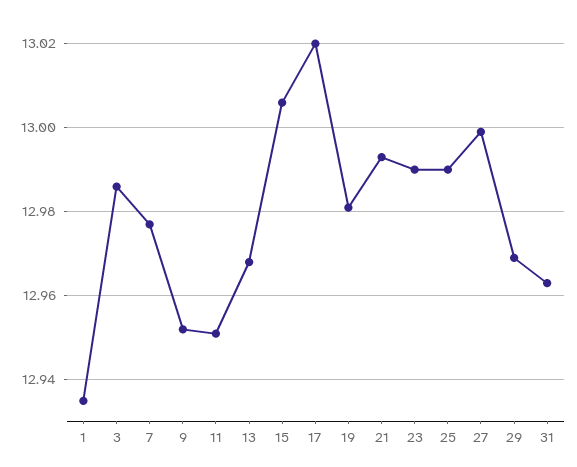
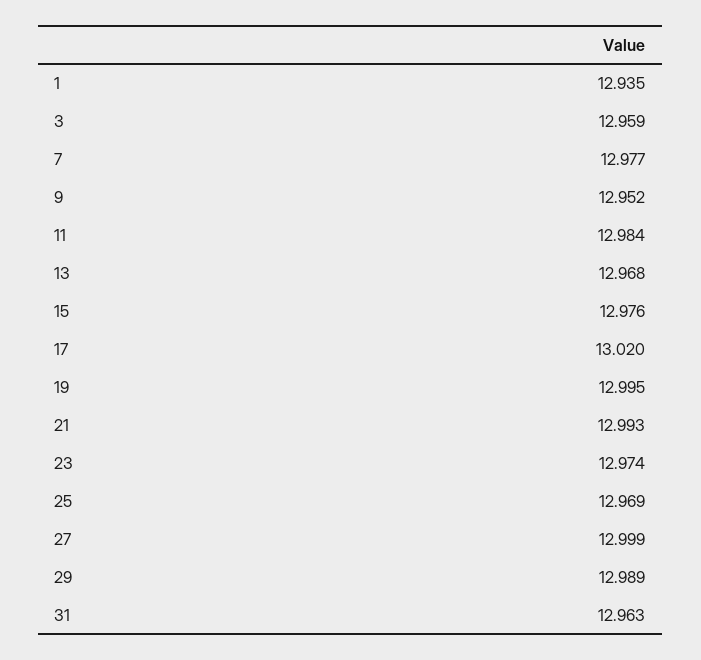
  {
    "1": 12.935,
-   "3": 12.985,
+   "3": 12.959,
    "7": 12.977,
    "9": 12.952,
-   "11": 12.95,
+   "11": 12.984,
    "13": 12.968,
-   "15": 13.005,
+   "15": 12.976,
    "17": 13.02,
-   "19": 12.98,
+   "19": 12.995,
    "21": 12.993,
-   "23": 12.99,
+   "23": 12.974,
-   "25": 12.99,
+   "25": 12.969,
    "27": 12.999,
-   "29": 12.97,
+   "29": 12.989,
    "31": 12.963
  }

